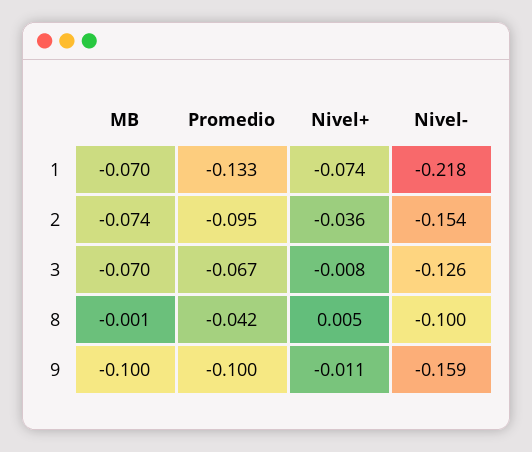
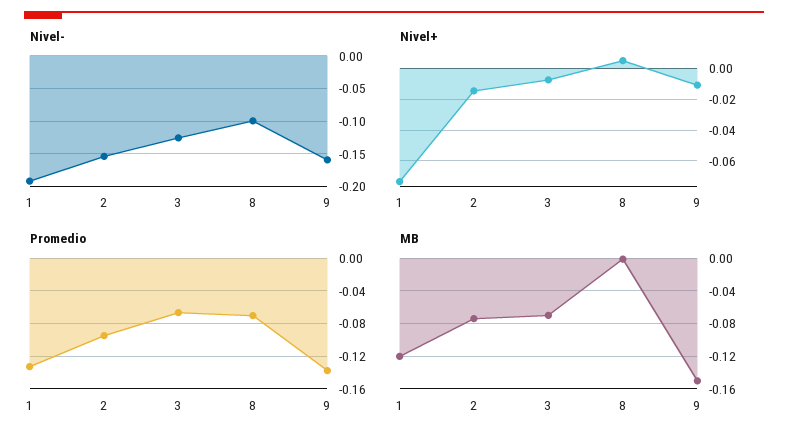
  {
    "MB": {
-     "1": -0.07,
+     "1": -0.12,
      "2": -0.074,
      "3": -0.07,
      "8": -0.001,
-     "9": -0.1
+     "9": -0.15
    },
    "Promedio": {
      "1": -0.133,
      "2": -0.095,
      "3": -0.067,
-     "8": -0.042,
+     "8": -0.07,
-     "9": -0.1
+     "9": -0.14
    },
    "Nivel+": {
      "1": -0.074,
-     "2": -0.036,
+     "2": -0.015,
      "3": -0.008,
      "8": 0.005,
      "9": -0.011
    },
    "Nivel-": {
-     "1": -0.218,
+     "1": -0.19,
      "2": -0.154,
      "3": -0.126,
      "8": -0.1,
      "9": -0.159
    }
  }

